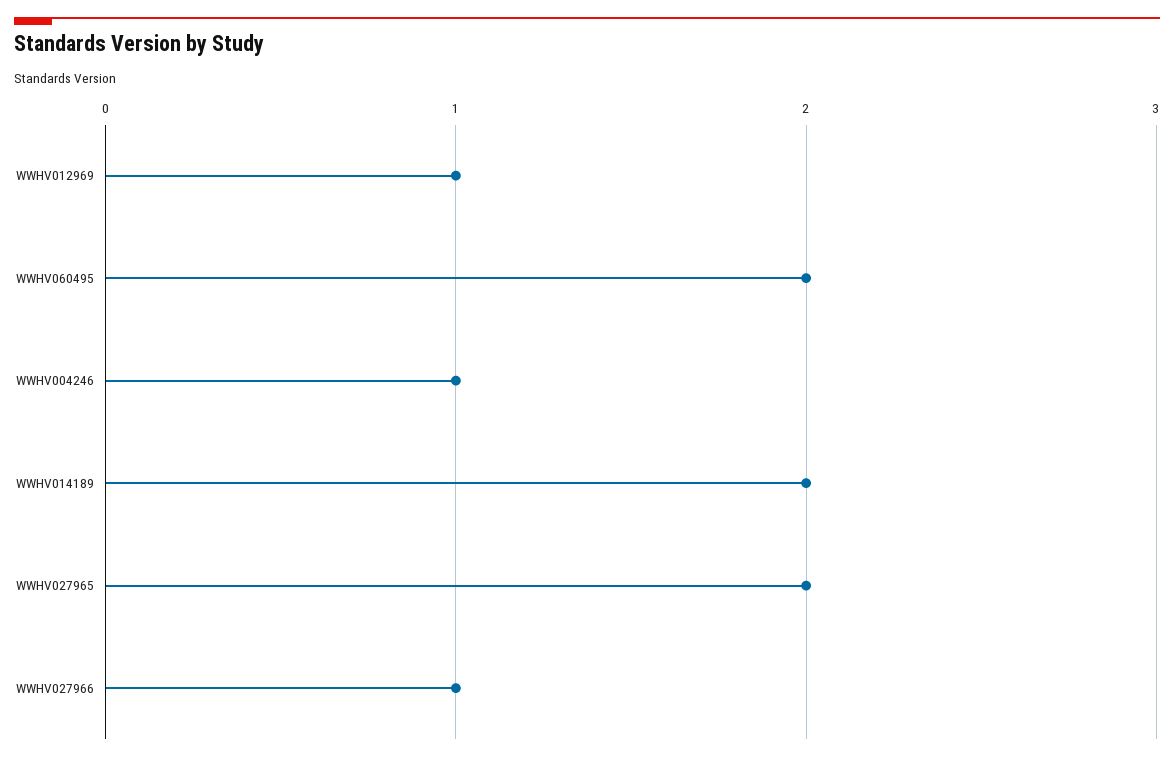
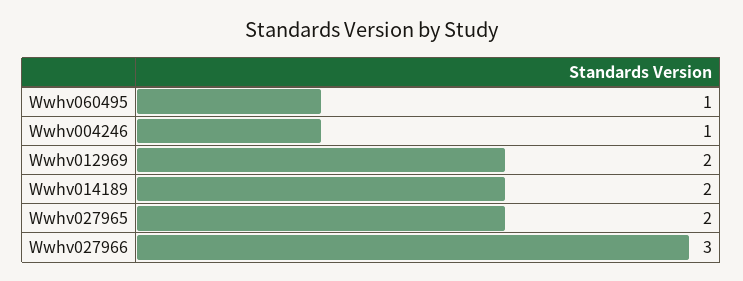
  {
-   "WWHV012969": 1,
+   "WWHV012969": 2,
-   "WWHV060495": 2,
+   "WWHV060495": 1,
    "WWHV004246": 1,
    "WWHV014189": 2,
    "WWHV027965": 2,
-   "WWHV027966": 1
+   "WWHV027966": 3
  }

